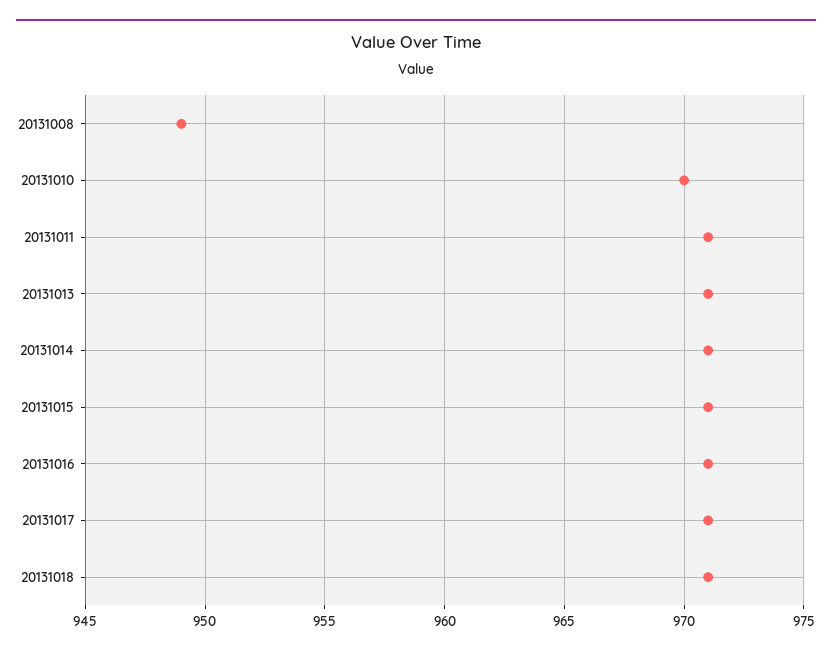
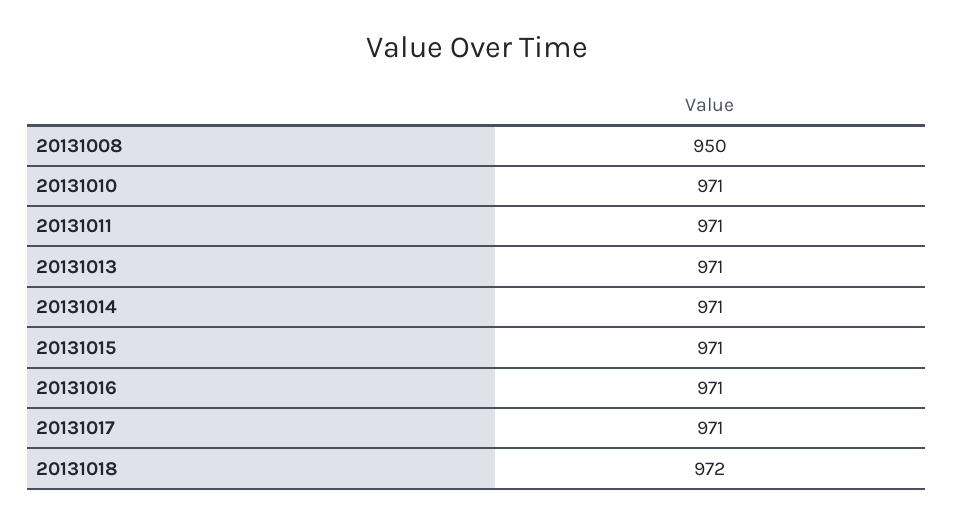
  {
-   "20131008": 949,
+   "20131008": 950,
-   "20131010": 970,
+   "20131010": 971,
    "20131011": 971,
    "20131013": 971,
    "20131014": 971,
    "20131015": 971,
    "20131016": 971,
    "20131017": 971,
-   "20131018": 971
+   "20131018": 972
  }

